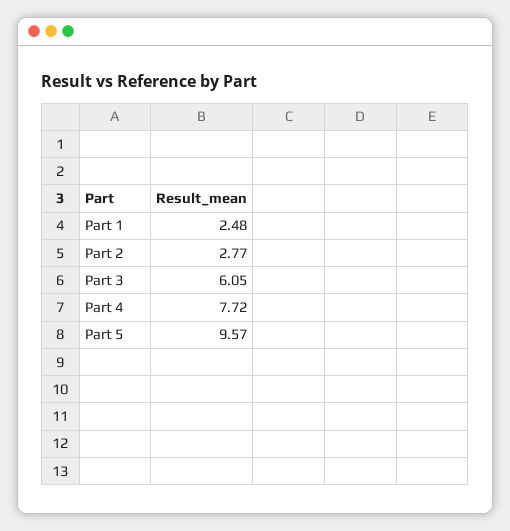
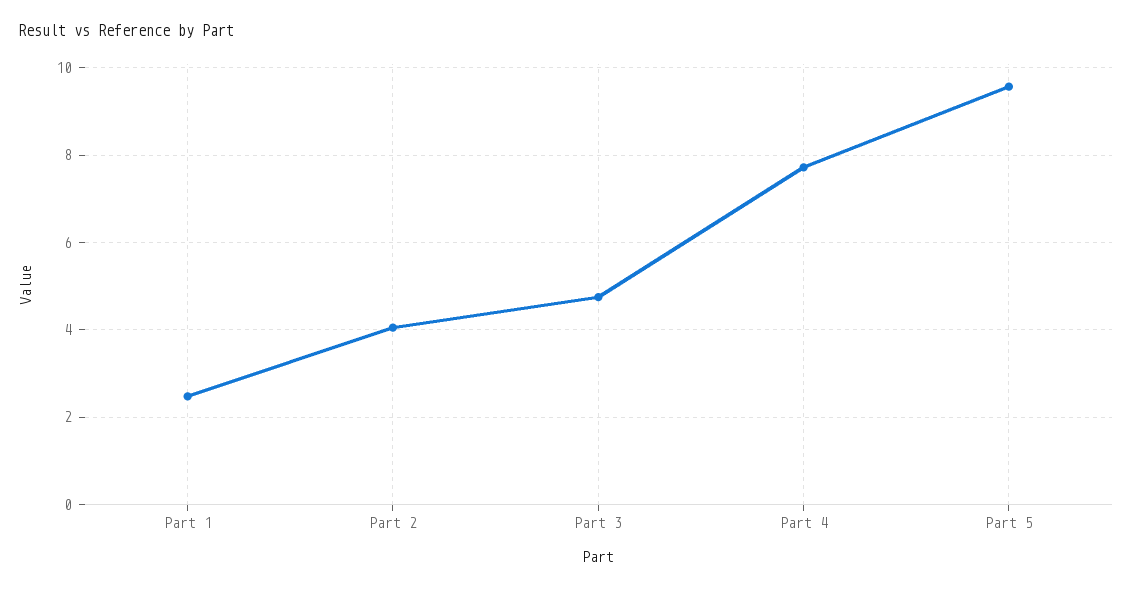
  {
    "Part 1": 2.48,
-   "Part 2": 2.77,
+   "Part 2": 4,
-   "Part 3": 6.05,
+   "Part 3": 4.8,
    "Part 4": 7.72,
    "Part 5": 9.57
  }

